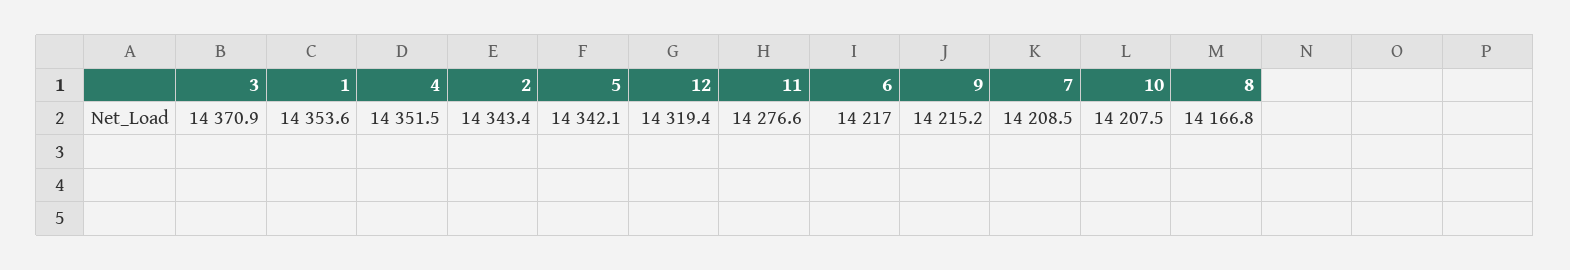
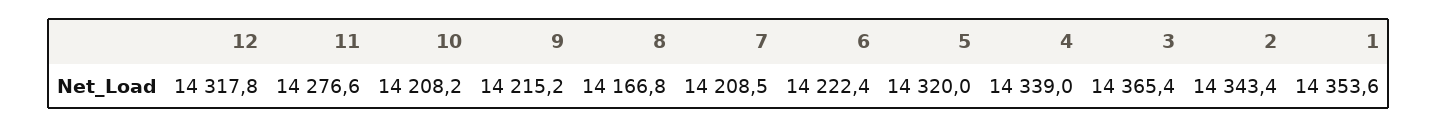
  {
-   "3": 14370.9,
+   "3": 14365.4,
    "1": 14353.6,
-   "4": 14351.5,
+   "4": 14339,
    "2": 14343.4,
-   "5": 14342.1,
+   "5": 14320,
-   "12": 14319.4,
+   "12": 14317.8,
    "11": 14276.6,
-   "6": 14217,
+   "6": 14222.4,
    "9": 14215.2,
    "7": 14208.5,
-   "10": 14207.5,
+   "10": 14208.2,
    "8": 14166.8
  }

